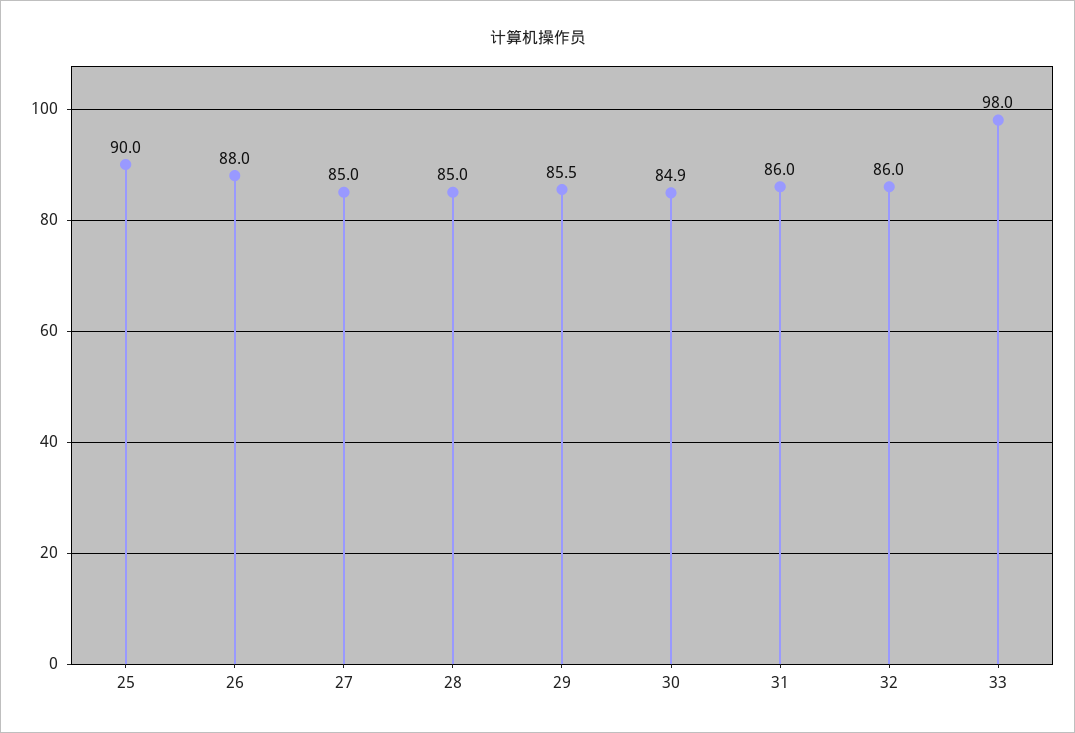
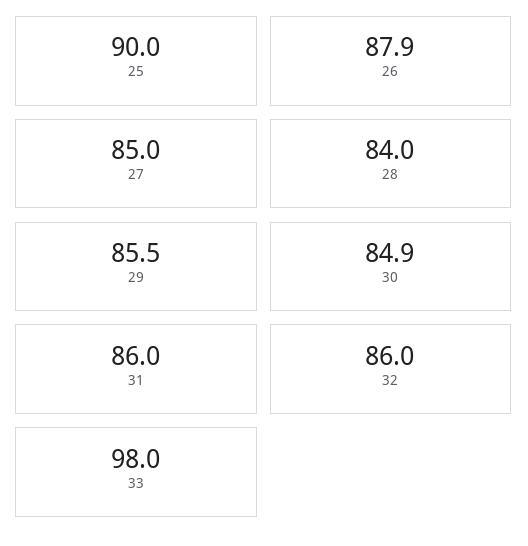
  {
    "25": 90,
-   "26": 88,
+   "26": 87.9,
    "27": 85,
-   "28": 85,
+   "28": 84,
    "29": 85.5,
    "30": 84.9,
    "31": 86,
    "32": 86,
    "33": 98
  }

